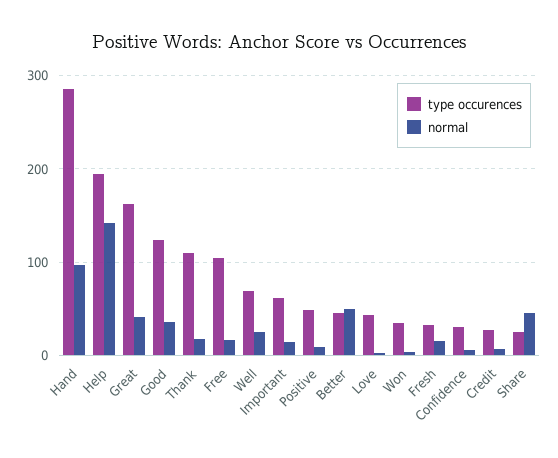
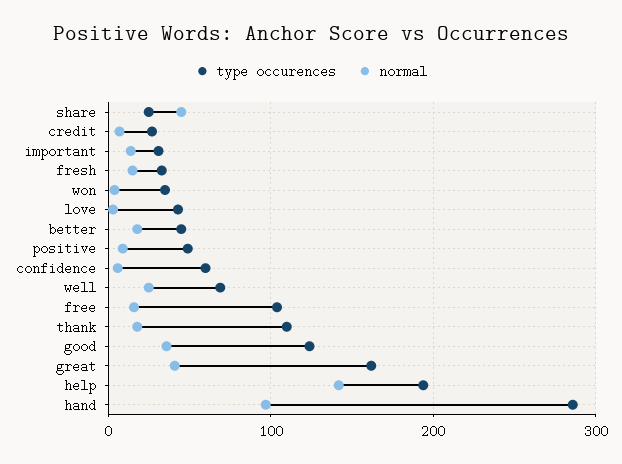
  {
    "type occurences": {
      "Hand": 290,
      "Help": 190,
      "Great": 160,
      "Good": 120,
      "Thank": 110,
      "Free": 100,
      "Well": 70,
-     "Important": 60,
+     "Important": 30,
      "Positive": 50,
      "Better": 50,
      "Love": 40,
      "Won": 40,
      "Fresh": 30,
-     "Confidence": 30,
+     "Confidence": 60,
      "Credit": 30,
      "Share": 30
    },
    "normal": {
      "Hand": 100,
      "Help": 140,
      "Great": 40,
      "Good": 40,
      "Thank": 20,
      "Free": 20,
      "Well": 30,
      "Important": 10,
      "Positive": 10,
-     "Better": 50,
+     "Better": 20,
      "Love": 0,
      "Won": 0,
      "Fresh": 20,
      "Confidence": 10,
      "Credit": 10,
      "Share": 50
    }
  }

